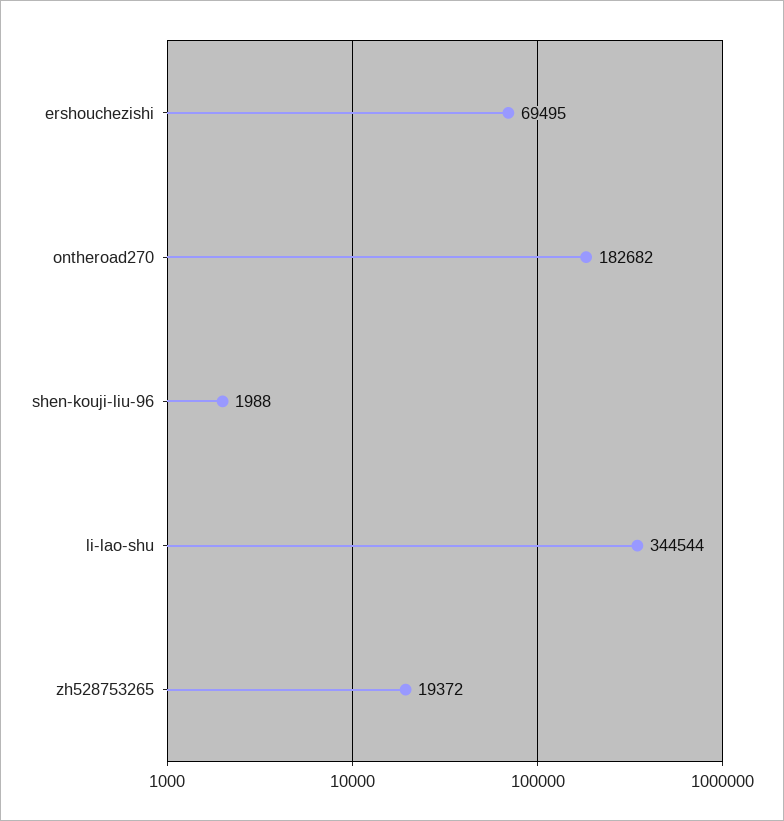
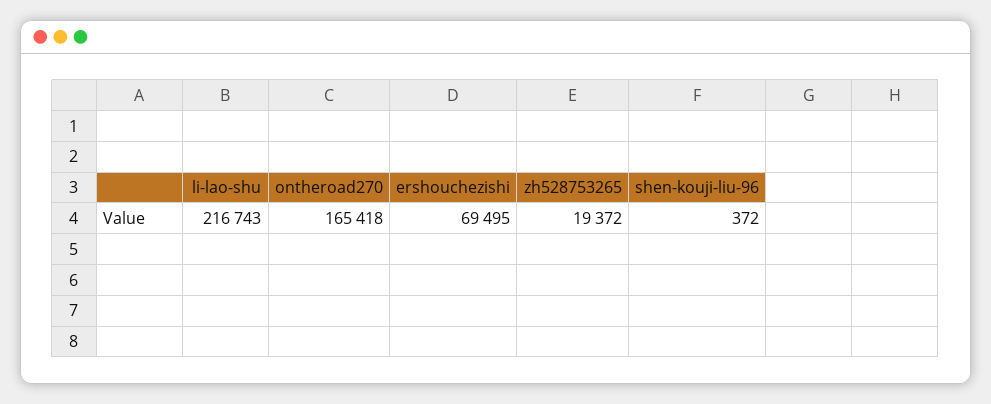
  {
    "ershouchezishi": 69495,
-   "ontheroad270": 182682,
+   "ontheroad270": 165418,
-   "shen-kouji-liu-96": 1988,
+   "shen-kouji-liu-96": 372,
-   "li-lao-shu": 344544,
+   "li-lao-shu": 216743,
    "zh528753265": 19372
  }

